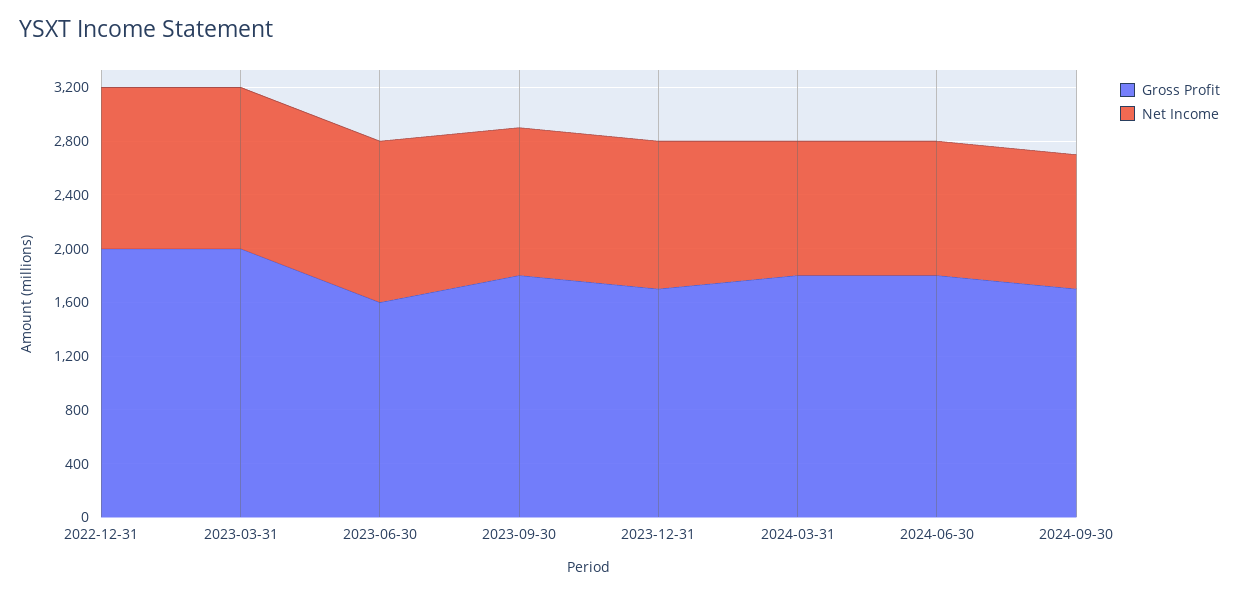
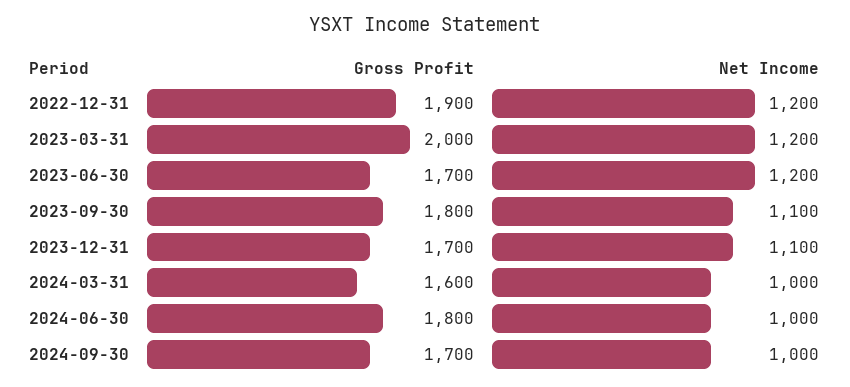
  {
    "Gross Profit": {
-     "2022-12-31": 2000,
+     "2022-12-31": 1900,
      "2023-03-31": 2000,
-     "2023-06-30": 1600,
+     "2023-06-30": 1700,
      "2023-09-30": 1800,
      "2023-12-31": 1700,
-     "2024-03-31": 1800,
+     "2024-03-31": 1600,
      "2024-06-30": 1800,
      "2024-09-30": 1700
    },
    "Net Income": {
      "2022-12-31": 1200,
      "2023-03-31": 1200,
      "2023-06-30": 1200,
      "2023-09-30": 1100,
      "2023-12-31": 1100,
      "2024-03-31": 1000,
      "2024-06-30": 1000,
      "2024-09-30": 1000
    }
  }

